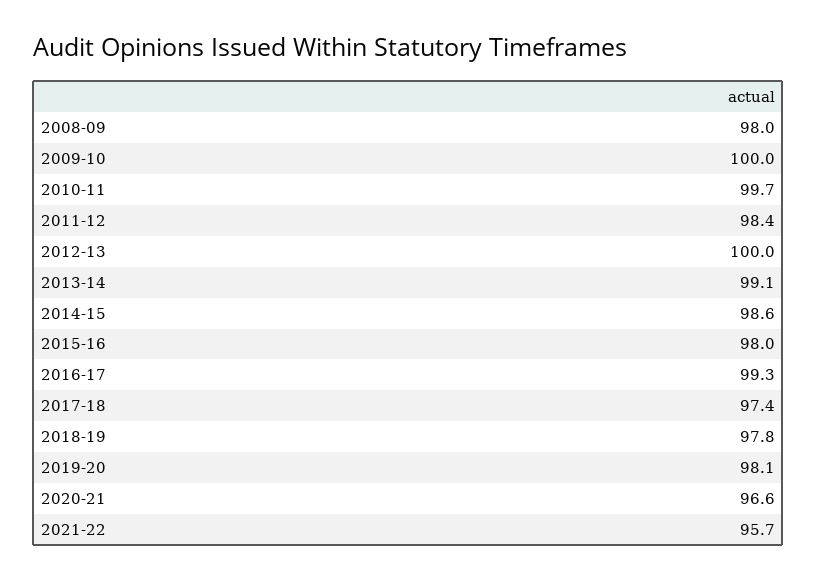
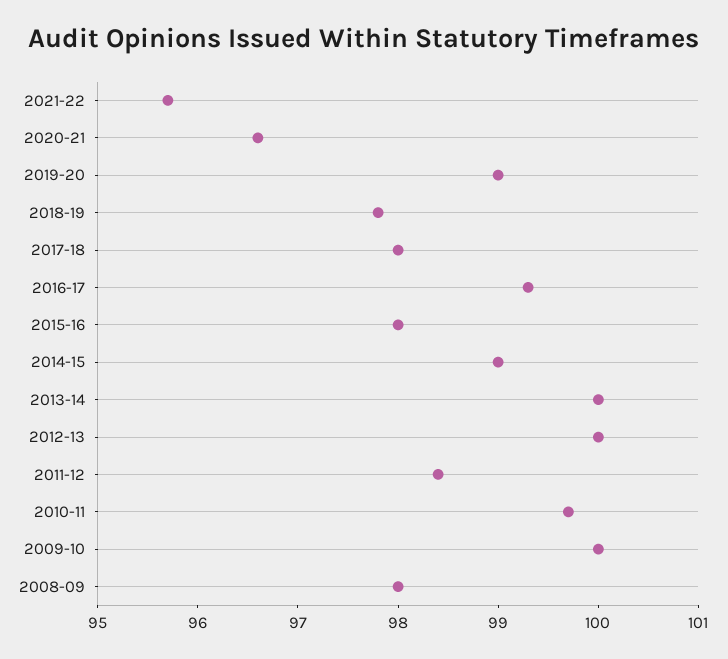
  {
    "2008-09": 98,
    "2009-10": 100,
    "2010-11": 99.7,
    "2011-12": 98.4,
    "2012-13": 100,
-   "2013-14": 99.1,
+   "2013-14": 100,
-   "2014-15": 98.6,
+   "2014-15": 99,
    "2015-16": 98,
    "2016-17": 99.3,
-   "2017-18": 97.4,
+   "2017-18": 98,
    "2018-19": 97.8,
-   "2019-20": 98.1,
+   "2019-20": 99,
    "2020-21": 96.6,
    "2021-22": 95.7
  }

